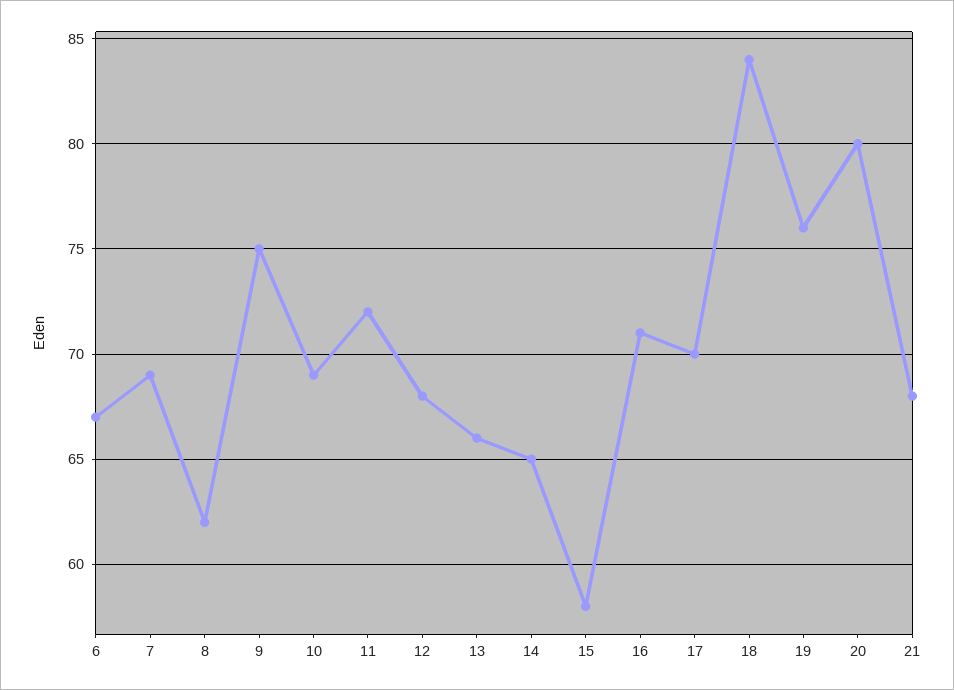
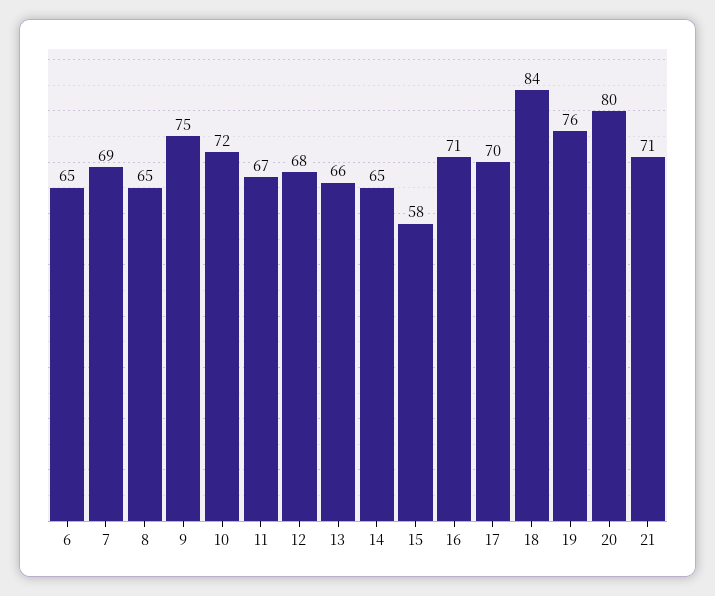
  {
-   "6": 67,
+   "6": 65,
    "7": 69,
-   "8": 62,
+   "8": 65,
    "9": 75,
-   "10": 69,
+   "10": 72,
-   "11": 72,
+   "11": 67,
    "12": 68,
    "13": 66,
    "14": 65,
    "15": 58,
    "16": 71,
    "17": 70,
    "18": 84,
    "19": 76,
    "20": 80,
-   "21": 68
+   "21": 71
  }

